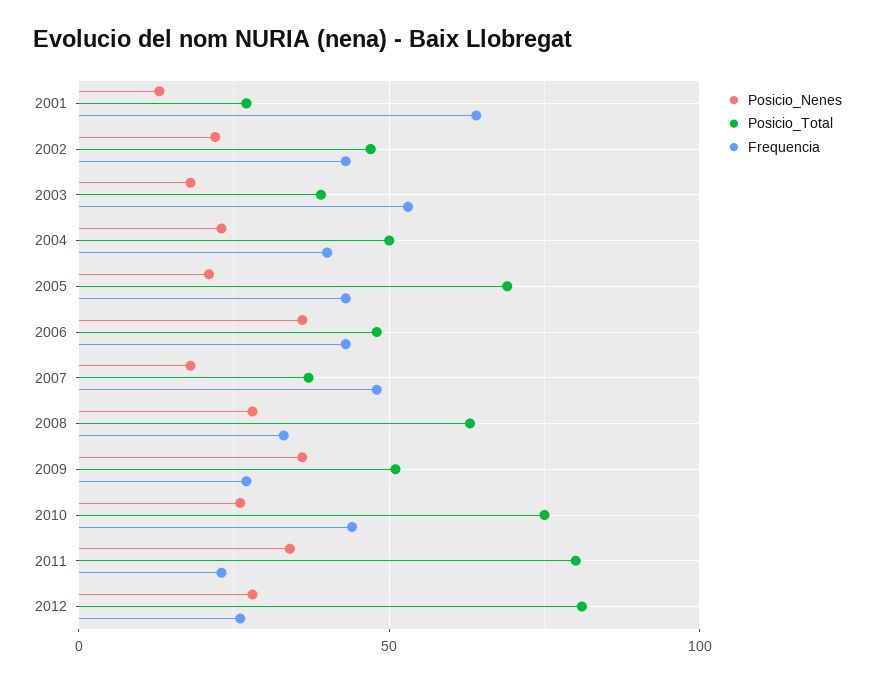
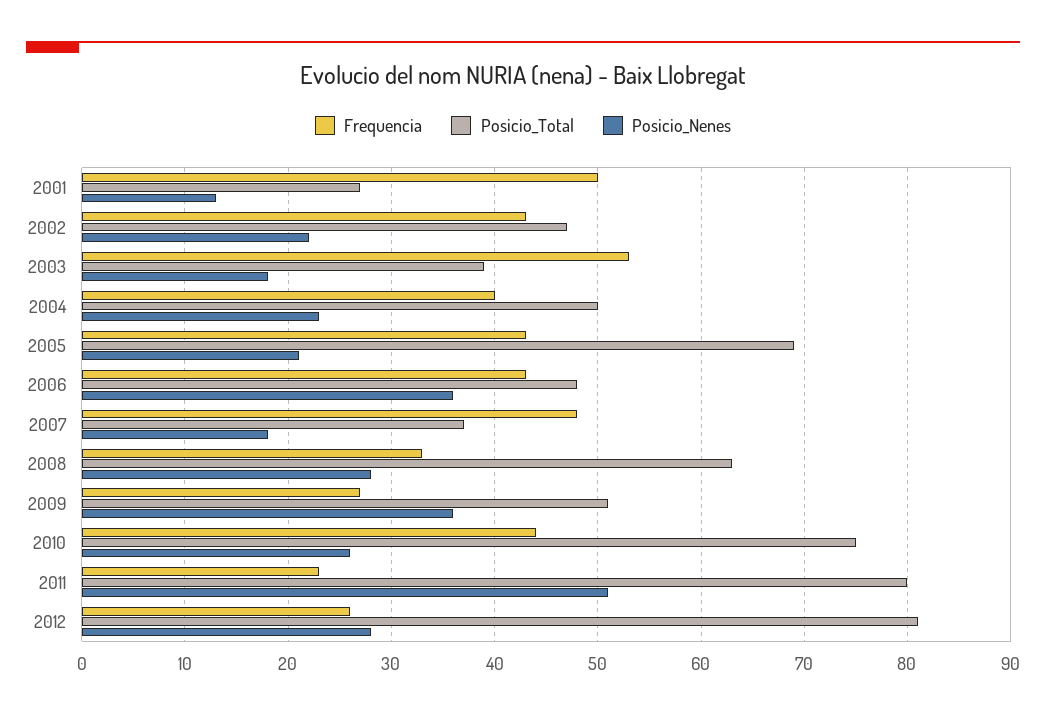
  {
    "Posicio_Nenes": {
      "2001": 13,
      "2002": 22,
      "2003": 18,
      "2004": 23,
      "2005": 21,
      "2006": 36,
      "2007": 18,
      "2008": 28,
      "2009": 36,
      "2010": 26,
-     "2011": 35,
+     "2011": 51,
      "2012": 28
    },
    "Posicio_Total": {
      "2001": 27,
      "2002": 47,
      "2003": 39,
      "2004": 50,
      "2005": 69,
      "2006": 48,
      "2007": 37,
      "2008": 63,
      "2009": 51,
      "2010": 75,
      "2011": 80,
      "2012": 81
    },
    "Frequencia": {
-     "2001": 65,
+     "2001": 50,
      "2002": 43,
      "2003": 53,
      "2004": 40,
      "2005": 43,
      "2006": 43,
      "2007": 48,
      "2008": 33,
      "2009": 27,
      "2010": 44,
      "2011": 23,
      "2012": 26
    }
  }

